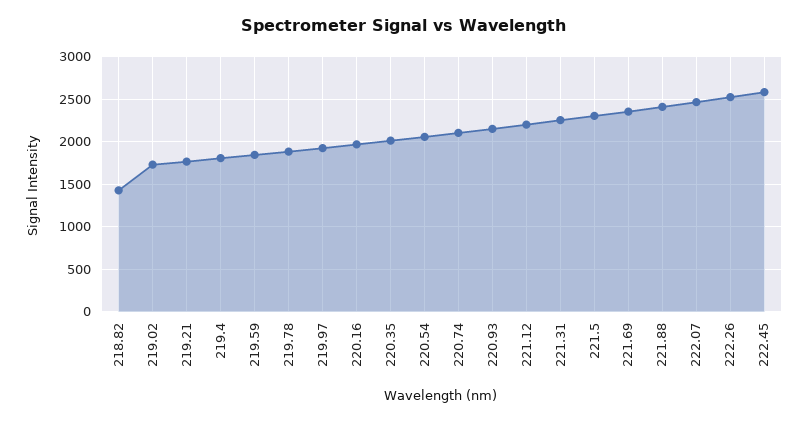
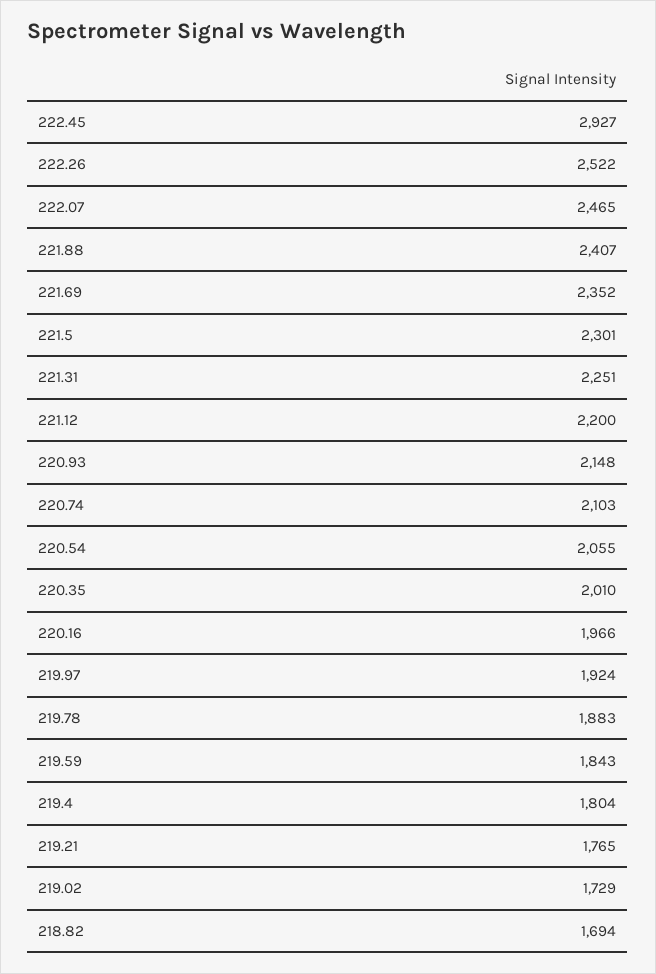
  {
-   "218.82": 1400,
+   "218.82": 1694,
    "219.02": 1729,
    "219.21": 1765,
    "219.4": 1804,
    "219.59": 1843,
    "219.78": 1883,
    "219.97": 1924,
    "220.16": 1966,
    "220.35": 2010,
    "220.54": 2055,
    "220.74": 2103,
    "220.93": 2148,
    "221.12": 2200,
    "221.31": 2251,
    "221.5": 2301,
    "221.69": 2352,
    "221.88": 2407,
    "222.07": 2465,
    "222.26": 2522,
-   "222.45": 2600
+   "222.45": 2927
  }

